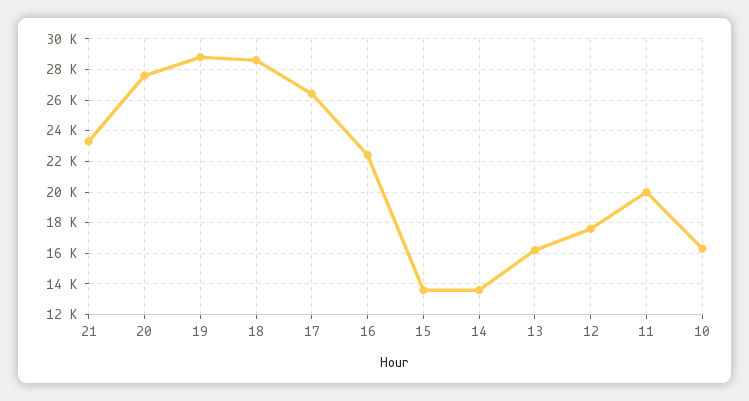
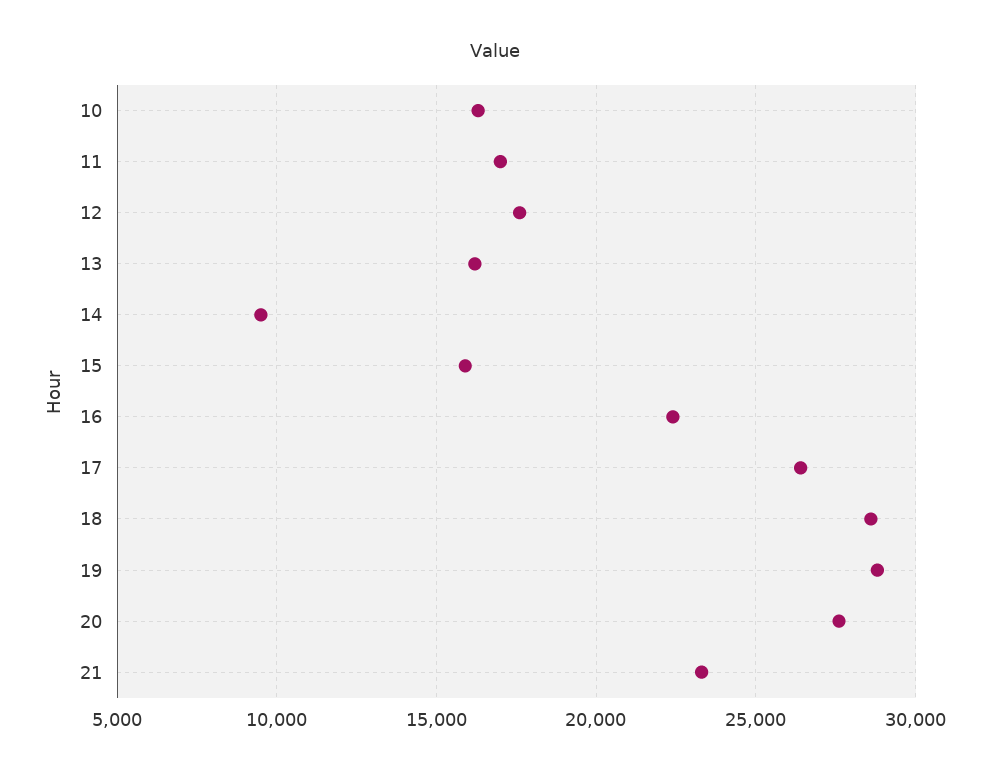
  {
    "21": 23500,
    "20": 27500,
    "19": 29000,
    "18": 28500,
    "17": 26500,
    "16": 22500,
-   "15": 13500,
+   "15": 16000,
-   "14": 13500,
+   "14": 9500,
    "13": 16000,
    "12": 17500,
-   "11": 20000,
+   "11": 17000,
    "10": 16500
  }

